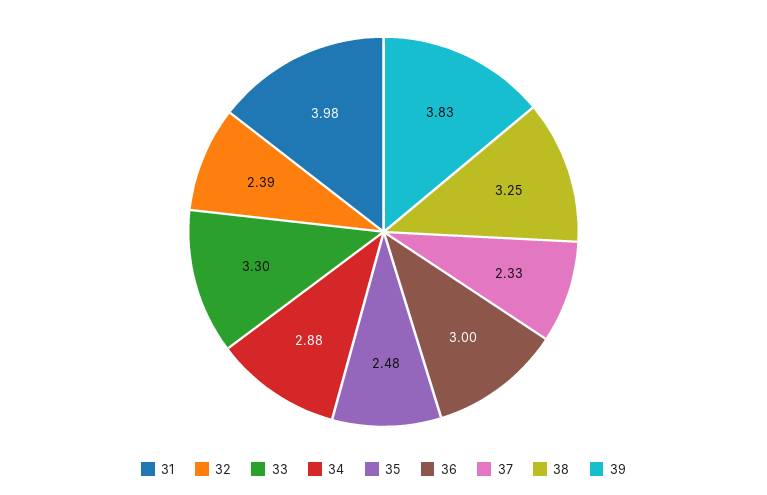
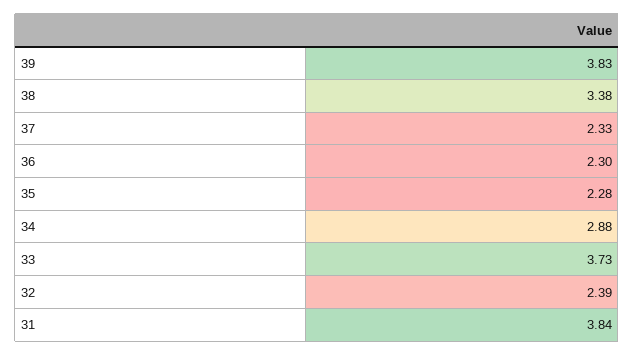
  {
-   "31": 3.98,
+   "31": 3.84,
    "32": 2.39,
-   "33": 3.3,
+   "33": 3.73,
    "34": 2.88,
-   "35": 2.48,
+   "35": 2.28,
-   "36": 3,
+   "36": 2.3,
    "37": 2.33,
-   "38": 3.25,
+   "38": 3.38,
    "39": 3.83
  }

